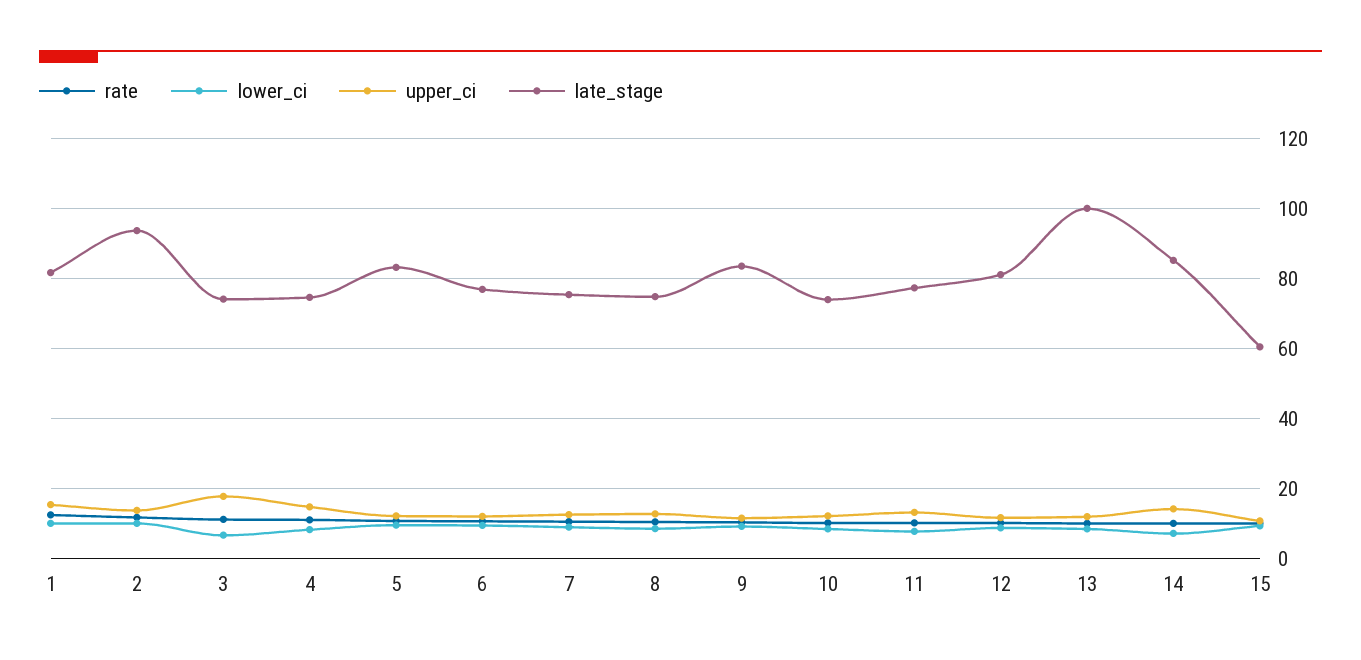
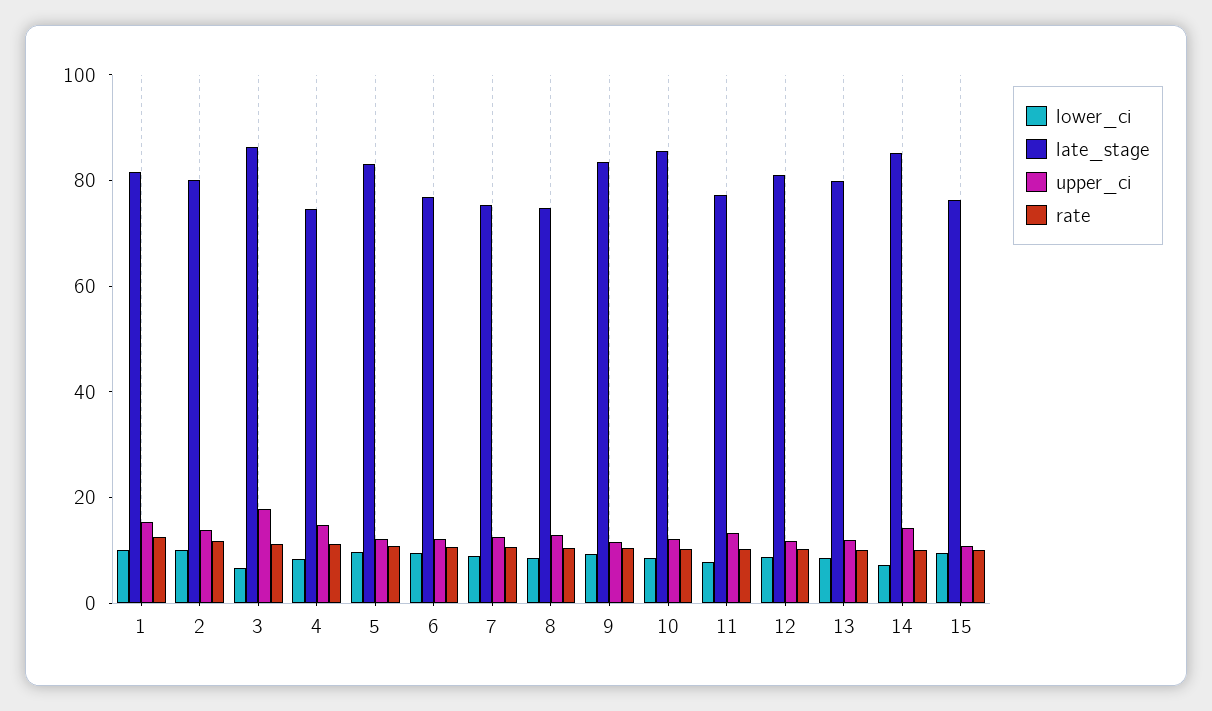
  {
    "rate": {
      "1": 12,
      "2": 12,
      "3": 12,
      "4": 12,
      "5": 10,
      "6": 10,
      "7": 10,
      "8": 10,
      "9": 10,
      "10": 10,
      "11": 10,
      "12": 10,
      "13": 10,
      "14": 10,
      "15": 10
    },
    "lower_ci": {
      "1": 10,
      "2": 10,
      "3": 6,
      "4": 8,
      "5": 10,
      "6": 10,
      "7": 10,
      "8": 8,
      "9": 10,
      "10": 8,
      "11": 8,
      "12": 8,
      "13": 8,
      "14": 8,
      "15": 10
    },
    "upper_ci": {
      "1": 16,
      "2": 14,
      "3": 18,
      "4": 14,
      "5": 12,
      "6": 12,
      "7": 12,
      "8": 12,
      "9": 12,
      "10": 12,
      "11": 14,
      "12": 12,
      "13": 12,
      "14": 14,
      "15": 10
    },
    "late_stage": {
      "1": 82,
-     "2": 94,
+     "2": 80,
-     "3": 74,
+     "3": 85,
      "4": 74,
      "5": 84,
      "6": 76,
      "7": 76,
      "8": 74,
      "9": 84,
-     "10": 74,
+     "10": 85,
      "11": 78,
      "12": 82,
-     "13": 100,
+     "13": 80,
      "14": 86,
-     "15": 60
+     "15": 75
    }
  }

